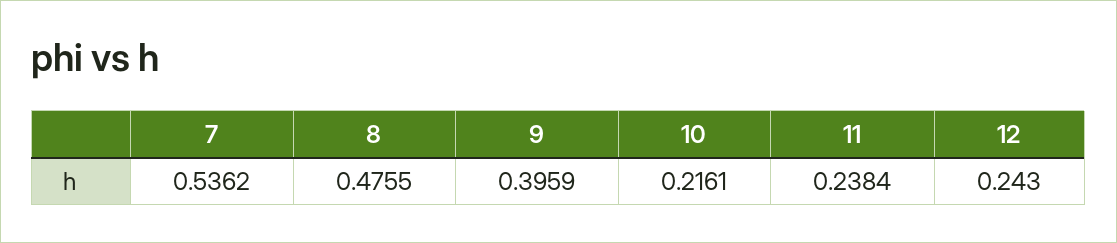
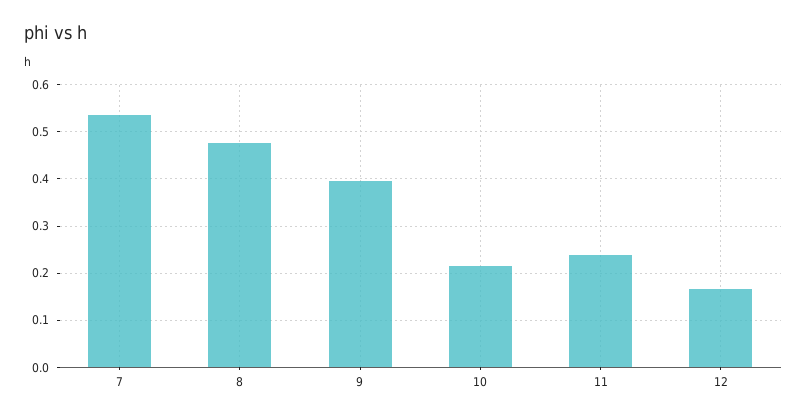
  {
    "7": 0.5362,
    "8": 0.4755,
    "9": 0.3959,
    "10": 0.2161,
    "11": 0.2384,
-   "12": 0.243
+   "12": 0.16
  }

